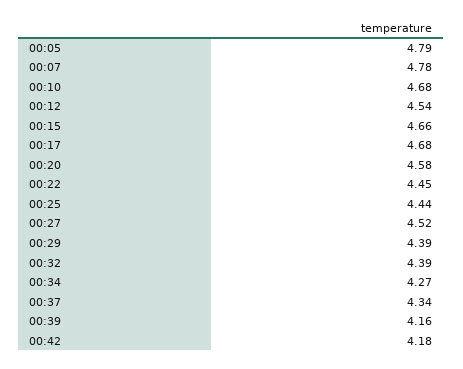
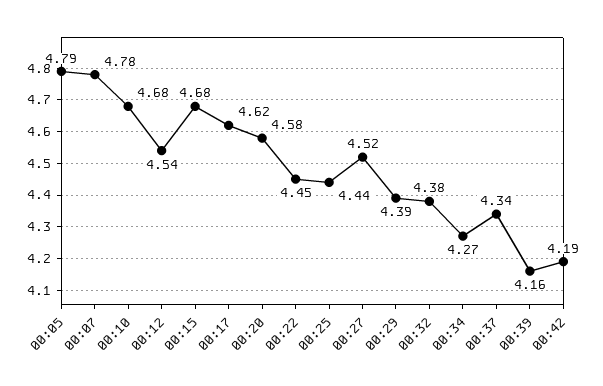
  {
    "00:05": 4.79,
    "00:07": 4.78,
    "00:10": 4.68,
    "00:12": 4.54,
-   "00:15": 4.66,
+   "00:15": 4.68,
-   "00:17": 4.68,
+   "00:17": 4.62,
    "00:20": 4.58,
    "00:22": 4.45,
    "00:25": 4.44,
    "00:27": 4.52,
    "00:29": 4.39,
-   "00:32": 4.39,
+   "00:32": 4.38,
    "00:34": 4.27,
    "00:37": 4.34,
    "00:39": 4.16,
-   "00:42": 4.18
+   "00:42": 4.19
  }

